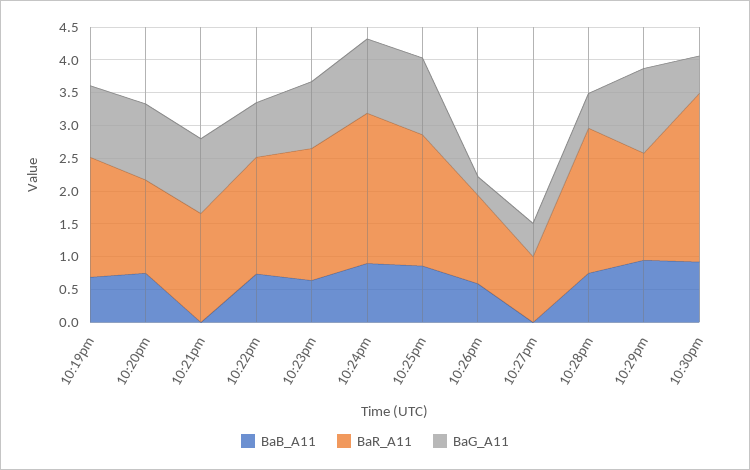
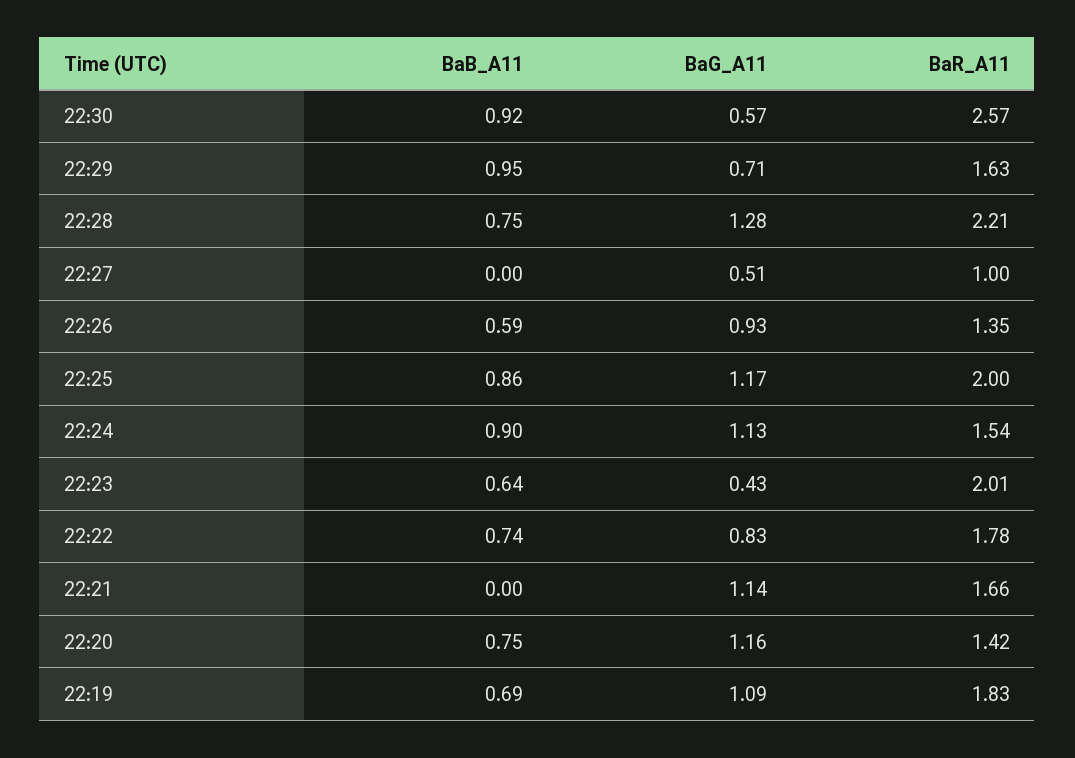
  {
    "BaB_A11": {
      "10:19pm": 0.69,
      "10:20pm": 0.75,
      "10:21pm": 0,
      "10:22pm": 0.74,
      "10:23pm": 0.64,
      "10:24pm": 0.9,
      "10:25pm": 0.86,
      "10:26pm": 0.59,
      "10:27pm": 0,
      "10:28pm": 0.75,
      "10:29pm": 0.95,
      "10:30pm": 0.92
    },
    "BaR_A11": {
      "10:19pm": 1.83,
      "10:20pm": 1.42,
      "10:21pm": 1.66,
      "10:22pm": 1.78,
      "10:23pm": 2.01,
-     "10:24pm": 2.25,
+     "10:24pm": 1.54,
      "10:25pm": 2,
      "10:26pm": 1.35,
      "10:27pm": 1,
      "10:28pm": 2.21,
      "10:29pm": 1.63,
      "10:30pm": 2.57
    },
    "BaG_A11": {
      "10:19pm": 1.09,
      "10:20pm": 1.16,
      "10:21pm": 1.14,
      "10:22pm": 0.83,
-     "10:23pm": 1,
+     "10:23pm": 0.43,
      "10:24pm": 1.13,
      "10:25pm": 1.17,
-     "10:26pm": 0.25,
+     "10:26pm": 0.93,
      "10:27pm": 0.51,
-     "10:28pm": 0.5,
+     "10:28pm": 1.28,
-     "10:29pm": 1.25,
+     "10:29pm": 0.71,
      "10:30pm": 0.57
    }
  }

